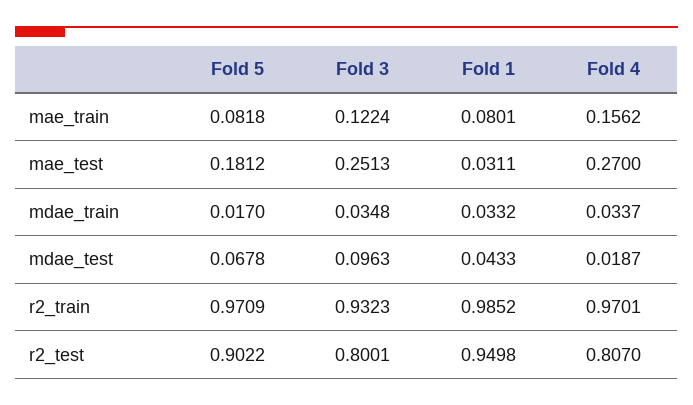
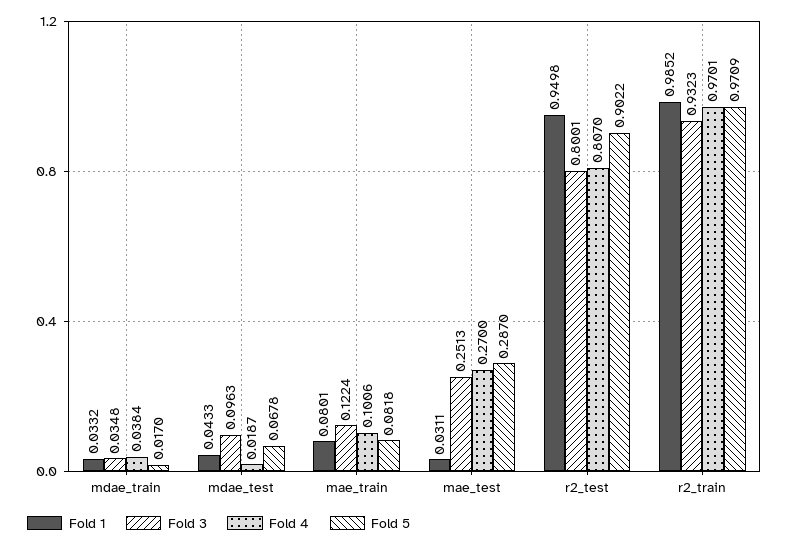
  {
    "Fold 5": {
      "mae_train": 0.0818,
-     "mae_test": 0.1812,
+     "mae_test": 0.287,
      "mdae_train": 0.017,
      "mdae_test": 0.0678,
      "r2_train": 0.9709,
      "r2_test": 0.9022
    },
    "Fold 3": {
      "mae_train": 0.1224,
      "mae_test": 0.2513,
      "mdae_train": 0.0348,
      "mdae_test": 0.0963,
      "r2_train": 0.9323,
      "r2_test": 0.8001
    },
    "Fold 1": {
      "mae_train": 0.0801,
      "mae_test": 0.0311,
      "mdae_train": 0.0332,
      "mdae_test": 0.0433,
      "r2_train": 0.9852,
      "r2_test": 0.9498
    },
    "Fold 4": {
-     "mae_train": 0.1562,
+     "mae_train": 0.1006,
      "mae_test": 0.27,
-     "mdae_train": 0.0337,
+     "mdae_train": 0.0384,
      "mdae_test": 0.0187,
      "r2_train": 0.9701,
      "r2_test": 0.807
    }
  }

